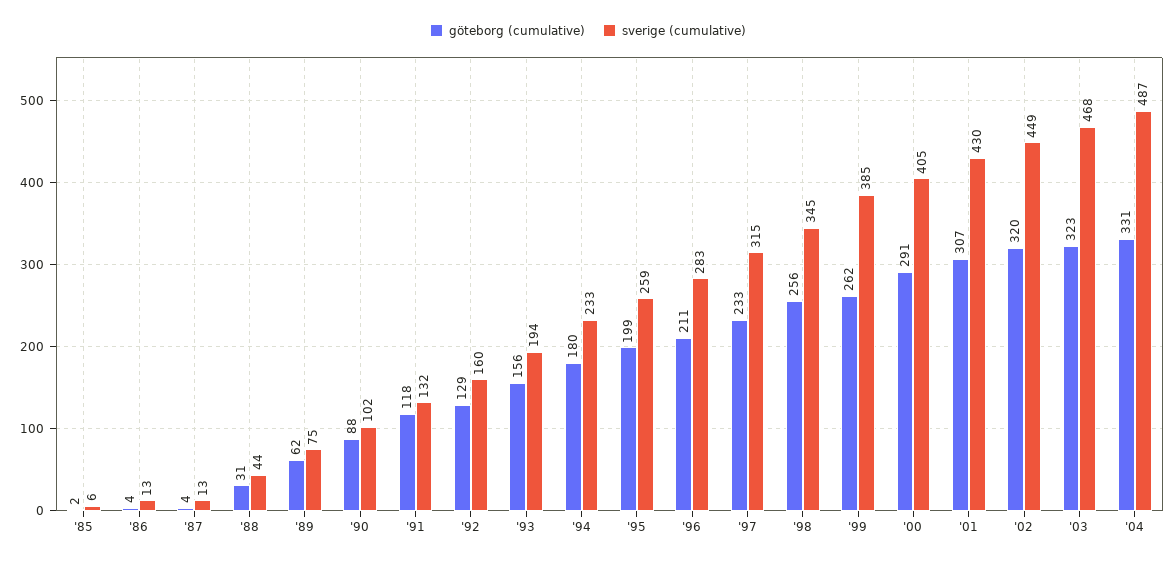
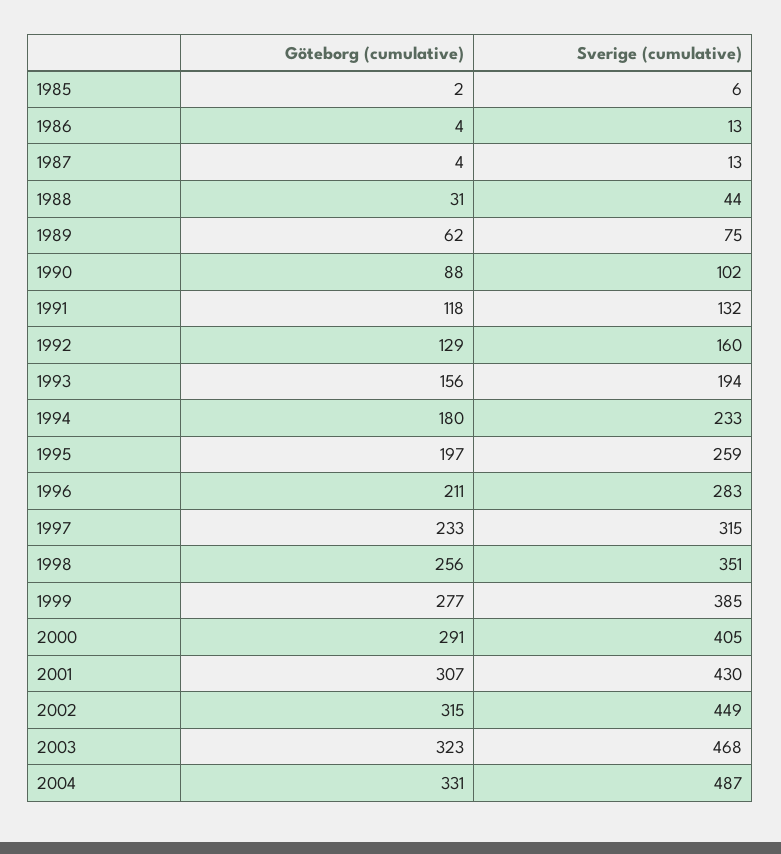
  {
    "göteborg (cumulative)": {
      "'85": 2,
      "'86": 4,
      "'87": 4,
      "'88": 31,
      "'89": 62,
      "'90": 88,
      "'91": 118,
      "'92": 129,
      "'93": 156,
      "'94": 180,
-     "'95": 199,
+     "'95": 197,
      "'96": 211,
      "'97": 233,
      "'98": 256,
-     "'99": 262,
+     "'99": 277,
      "'00": 291,
      "'01": 307,
-     "'02": 320,
+     "'02": 315,
      "'03": 323,
      "'04": 331
    },
    "sverige (cumulative)": {
      "'85": 6,
      "'86": 13,
      "'87": 13,
      "'88": 44,
      "'89": 75,
      "'90": 102,
      "'91": 132,
      "'92": 160,
      "'93": 194,
      "'94": 233,
      "'95": 259,
      "'96": 283,
      "'97": 315,
-     "'98": 345,
+     "'98": 351,
      "'99": 385,
      "'00": 405,
      "'01": 430,
      "'02": 449,
      "'03": 468,
      "'04": 487
    }
  }

